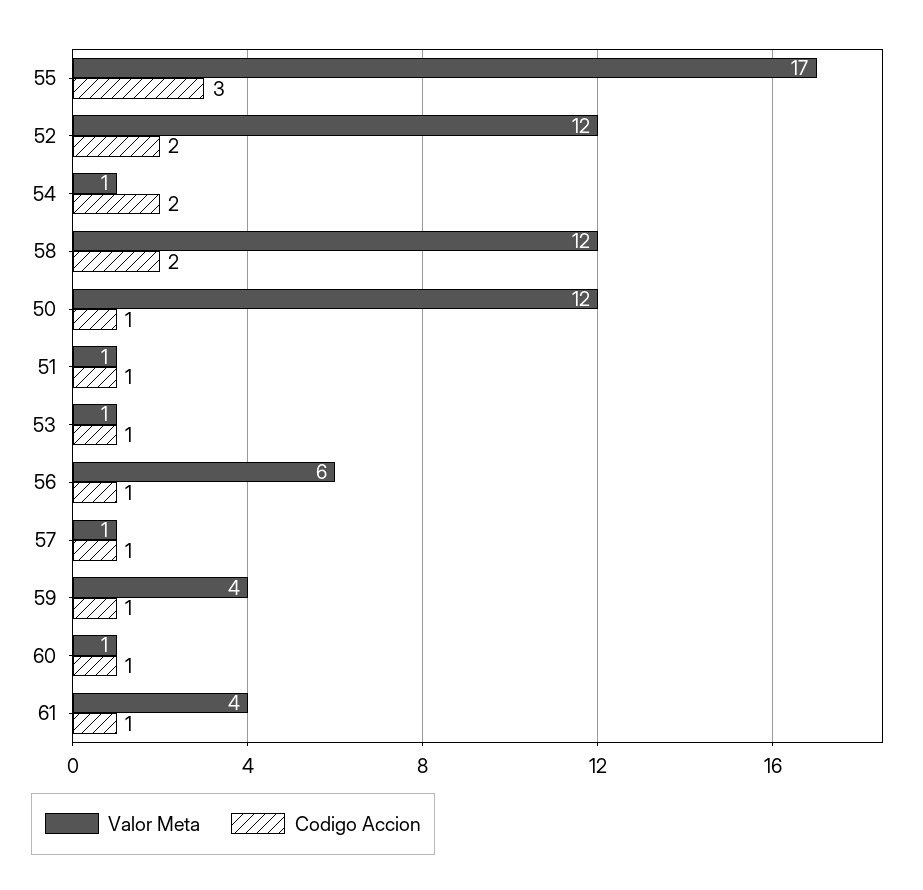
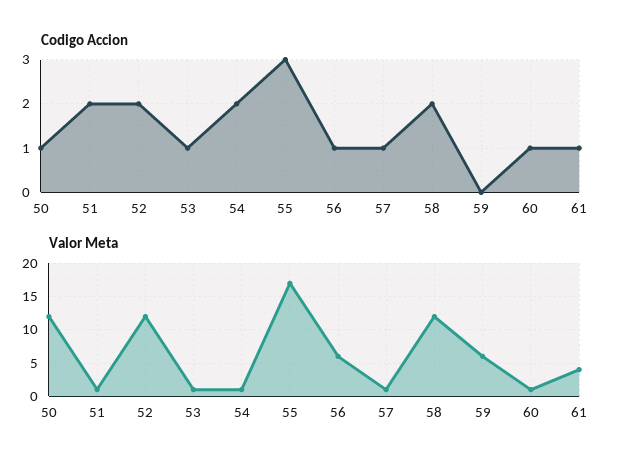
  {
    "Valor Meta": {
      "55": 17,
      "52": 12,
      "54": 1,
      "58": 12,
      "50": 12,
      "51": 1,
      "53": 1,
      "56": 6,
      "57": 1,
-     "59": 4,
+     "59": 6,
      "60": 1,
      "61": 4
    },
    "Codigo Accion": {
      "55": 3,
      "52": 2,
      "54": 2,
      "58": 2,
      "50": 1,
-     "51": 1,
+     "51": 2,
      "53": 1,
      "56": 1,
      "57": 1,
-     "59": 1,
+     "59": 0,
      "60": 1,
      "61": 1
    }
  }

